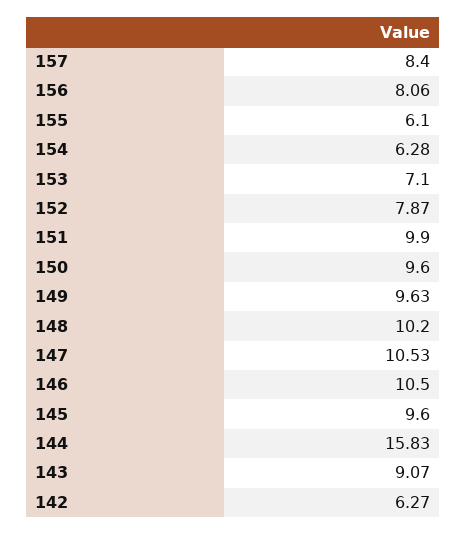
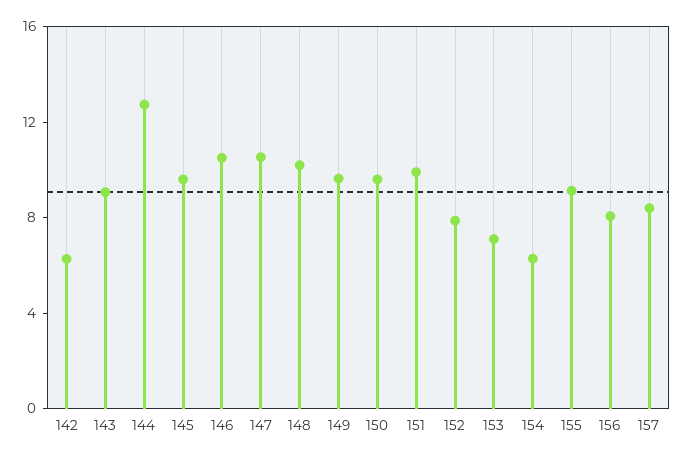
  {
    "157": 8.4,
    "156": 8.06,
-   "155": 6.1,
+   "155": 9,
    "154": 6.28,
    "153": 7.1,
    "152": 7.87,
    "151": 9.9,
    "150": 9.6,
    "149": 9.63,
    "148": 10.2,
    "147": 10.53,
    "146": 10.5,
    "145": 9.6,
-   "144": 15.83,
+   "144": 13,
    "143": 9.07,
    "142": 6.27
  }

